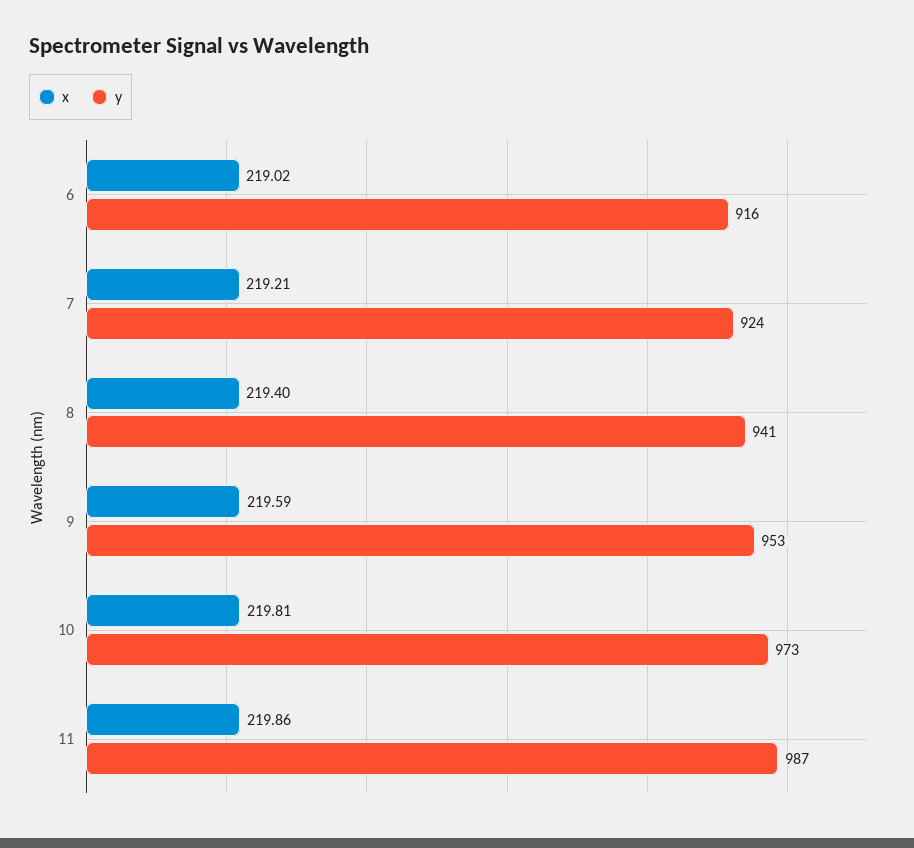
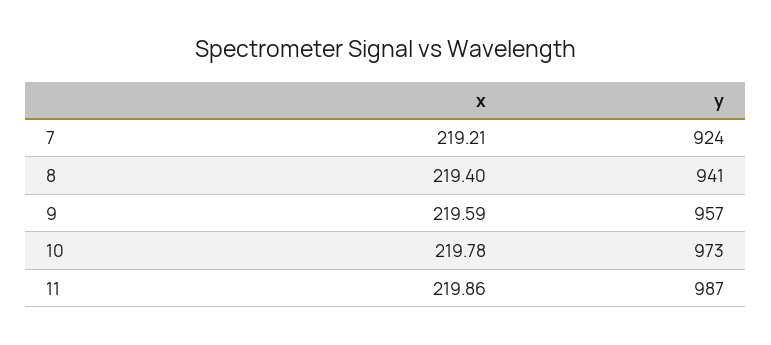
  {
    "x": {
-     "6": 219.02,
      "7": 219.21,
      "8": 219.4,
      "9": 219.59,
-     "10": 219.81,
+     "10": 219.78,
      "11": 219.86
    },
    "y": {
-     "6": 916,
      "7": 924,
      "8": 941,
-     "9": 953,
+     "9": 957,
      "10": 973,
      "11": 987
    }
  }

